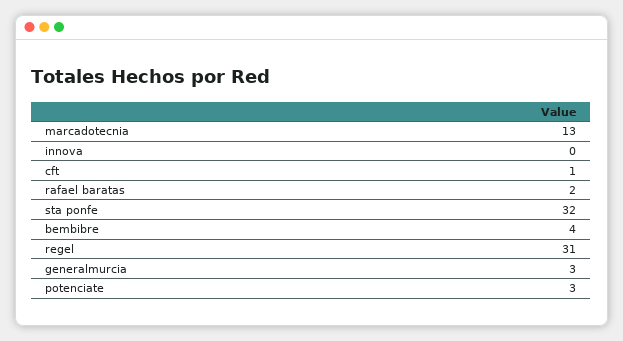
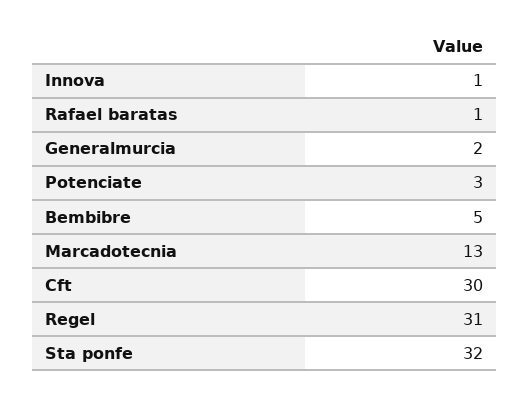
  {
    "marcadotecnia": 13,
-   "innova": 0,
+   "innova": 1,
-   "cft": 1,
+   "cft": 30,
-   "rafael baratas": 2,
+   "rafael baratas": 1,
    "sta ponfe": 32,
-   "bembibre": 4,
+   "bembibre": 5,
    "regel": 31,
-   "generalmurcia": 3,
+   "generalmurcia": 2,
    "potenciate": 3
  }

